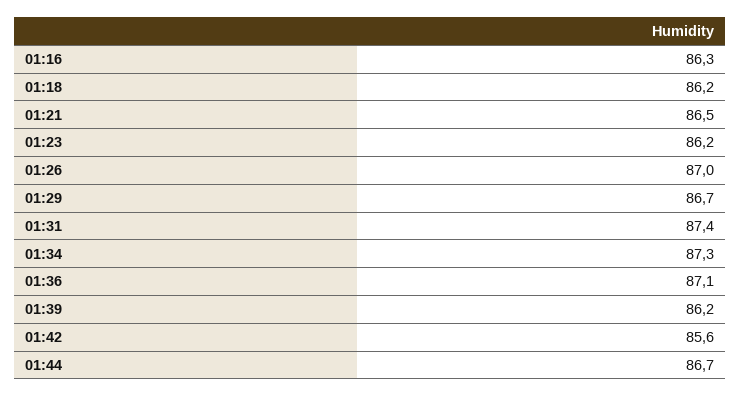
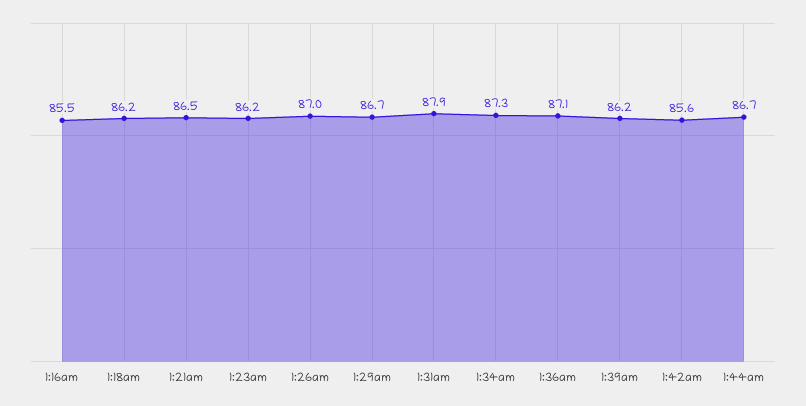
  {
-   "01:16": 86.3,
+   "01:16": 85.5,
    "01:18": 86.2,
    "01:21": 86.5,
    "01:23": 86.2,
    "01:26": 87,
    "01:29": 86.7,
-   "01:31": 87.4,
+   "01:31": 87.9,
    "01:34": 87.3,
    "01:36": 87.1,
    "01:39": 86.2,
    "01:42": 85.6,
    "01:44": 86.7
  }

